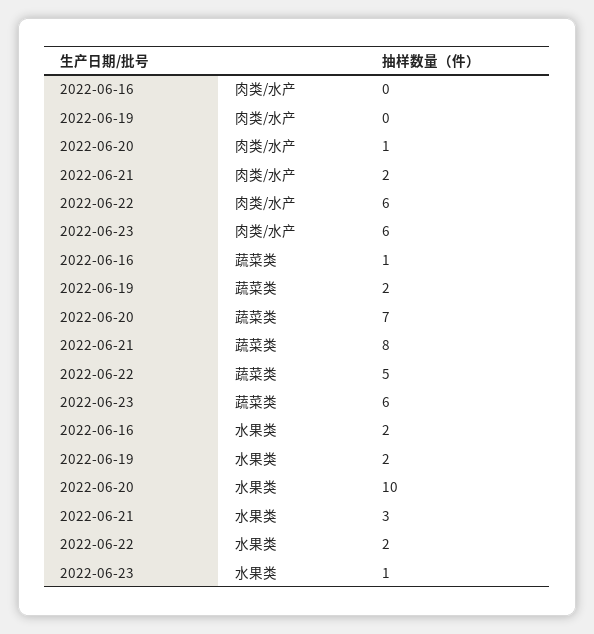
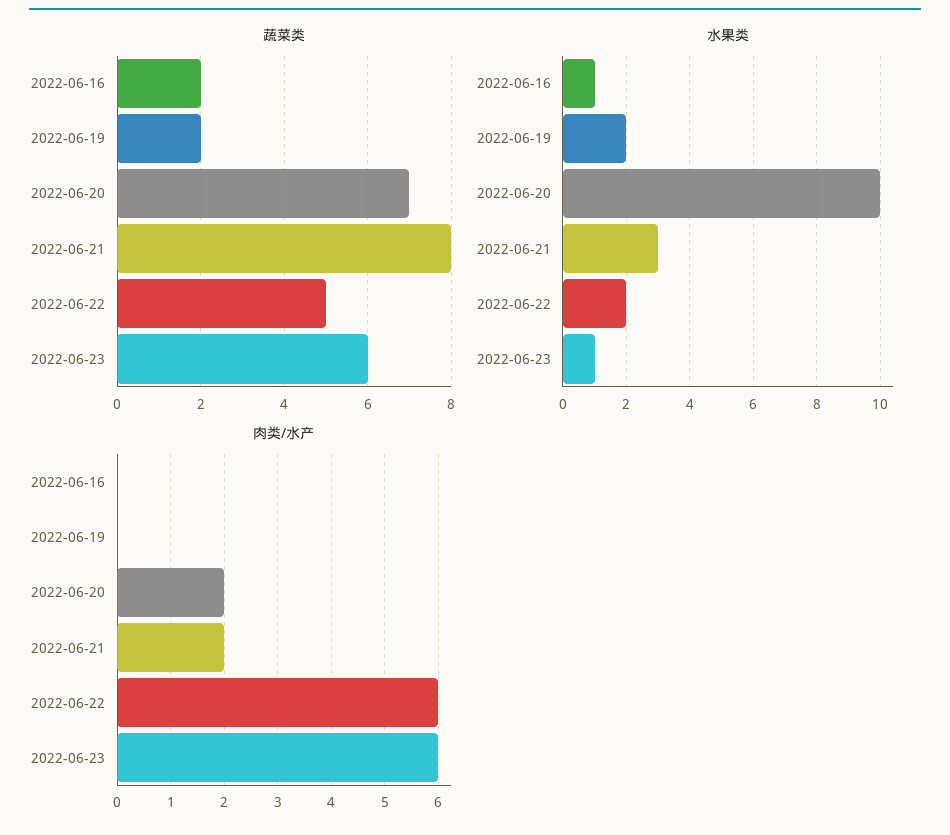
  {
    "肉类/水产": {
      "2022-06-16": 0,
      "2022-06-19": 0,
-     "2022-06-20": 1,
+     "2022-06-20": 2,
      "2022-06-21": 2,
      "2022-06-22": 6,
      "2022-06-23": 6
    },
    "蔬菜类": {
-     "2022-06-16": 1,
+     "2022-06-16": 2,
      "2022-06-19": 2,
      "2022-06-20": 7,
      "2022-06-21": 8,
      "2022-06-22": 5,
      "2022-06-23": 6
    },
    "水果类": {
-     "2022-06-16": 2,
+     "2022-06-16": 1,
      "2022-06-19": 2,
      "2022-06-20": 10,
      "2022-06-21": 3,
      "2022-06-22": 2,
      "2022-06-23": 1
    }
  }

